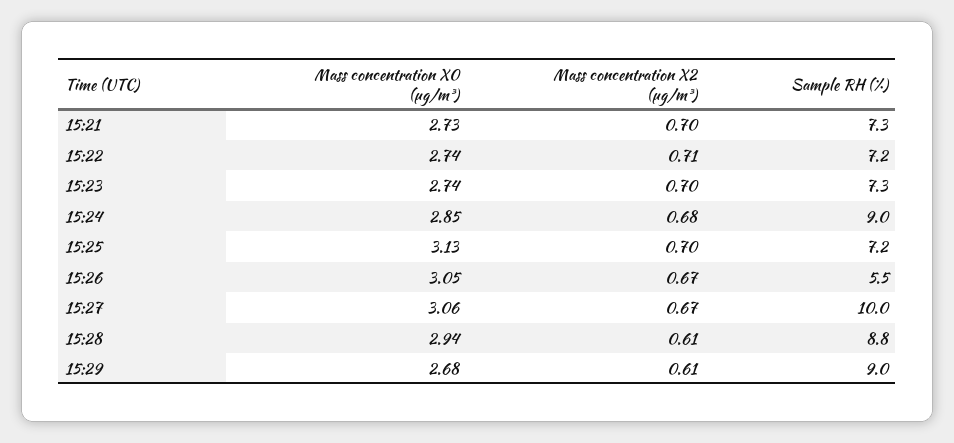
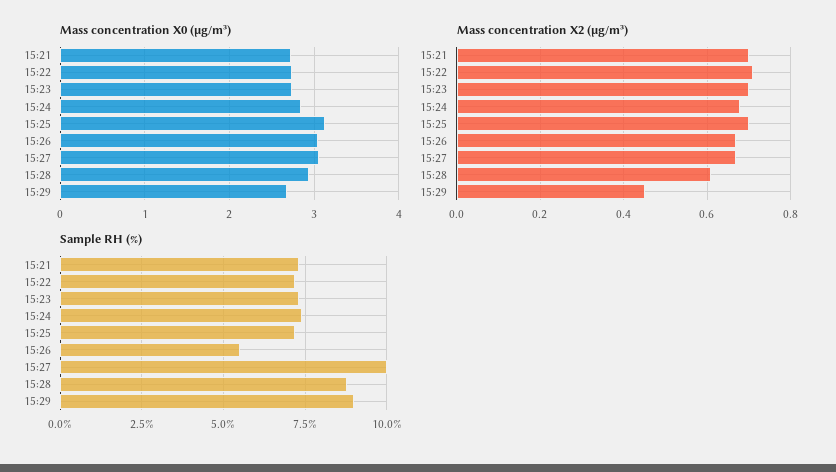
  {
    "Mass concentration X0 (μg/m³)": {
      "15:21": 2.73,
      "15:22": 2.74,
      "15:23": 2.74,
      "15:24": 2.85,
      "15:25": 3.13,
      "15:26": 3.05,
      "15:27": 3.06,
      "15:28": 2.94,
      "15:29": 2.68
    },
    "Mass concentration X2 (μg/m³)": {
      "15:21": 0.7,
      "15:22": 0.71,
      "15:23": 0.7,
      "15:24": 0.68,
      "15:25": 0.7,
      "15:26": 0.67,
      "15:27": 0.67,
      "15:28": 0.61,
-     "15:29": 0.61
+     "15:29": 0.45
    },
    "Sample RH (%)": {
      "15:21": 7.3,
      "15:22": 7.2,
      "15:23": 7.3,
-     "15:24": 9,
+     "15:24": 7.5,
      "15:25": 7.2,
      "15:26": 5.5,
      "15:27": 10,
      "15:28": 8.8,
      "15:29": 9
    }
  }

